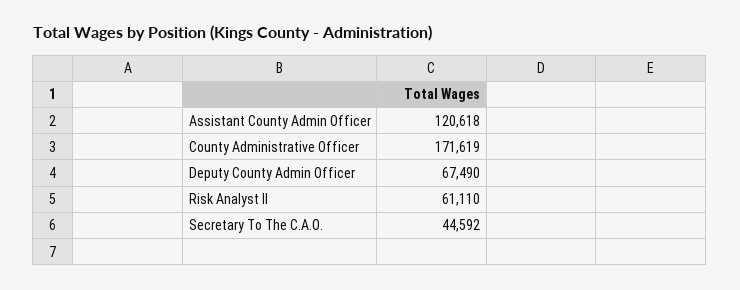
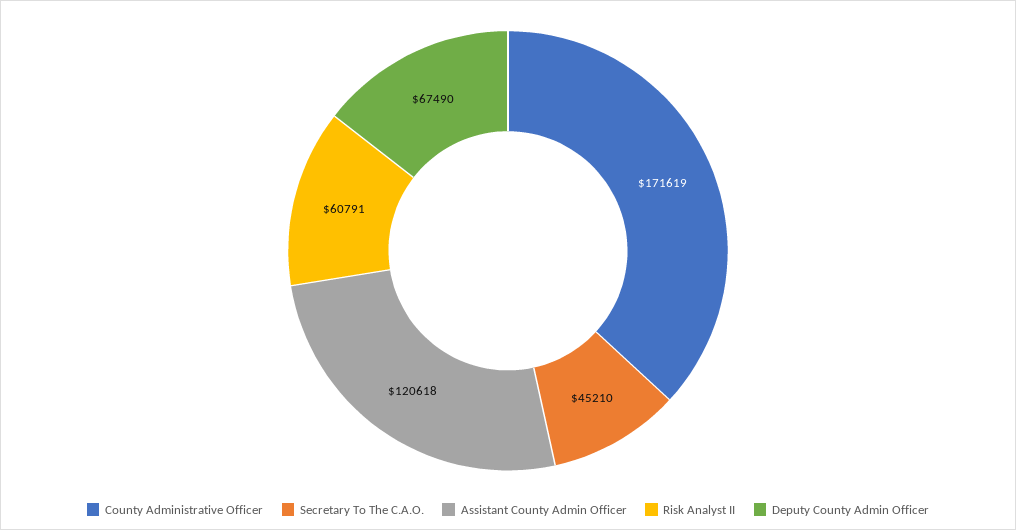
  {
    "Assistant County Admin Officer": 120618,
    "County Administrative Officer": 171619,
    "Deputy County Admin Officer": 67490,
-   "Risk Analyst II": 61110,
+   "Risk Analyst II": 60791,
-   "Secretary To The C.A.O.": 44592
+   "Secretary To The C.A.O.": 45210
  }

